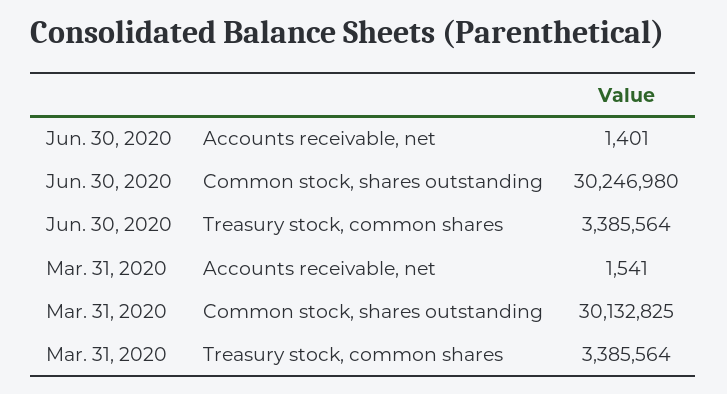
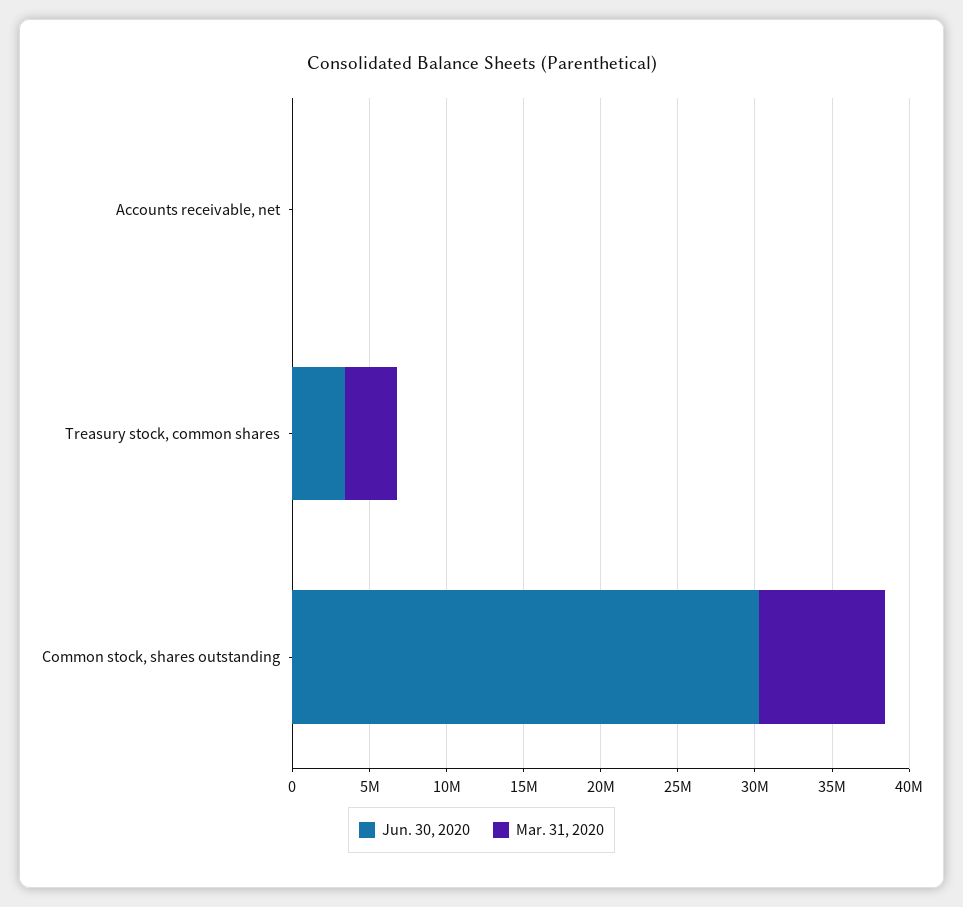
  {
    "Jun. 30, 2020": {
      "Accounts receivable, net": 1401,
      "Common stock, shares outstanding": 30246980,
      "Treasury stock, common shares": 3385564
    },
    "Mar. 31, 2020": {
      "Accounts receivable, net": 1541,
-     "Common stock, shares outstanding": 30132825,
+     "Common stock, shares outstanding": 8000000,
      "Treasury stock, common shares": 3385564
    }
  }

